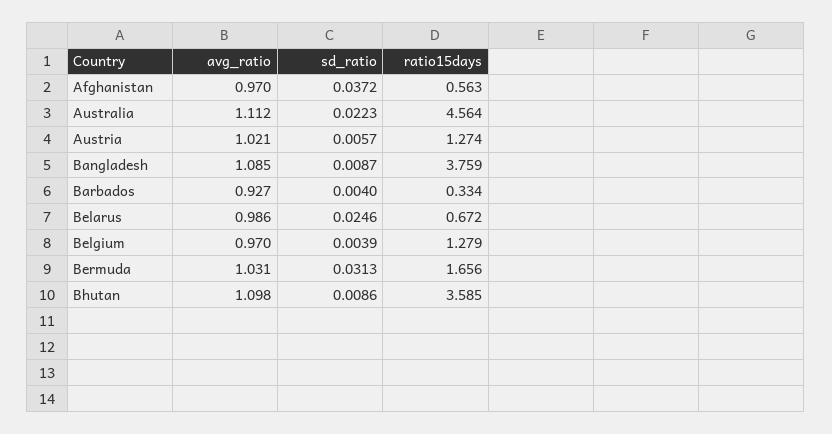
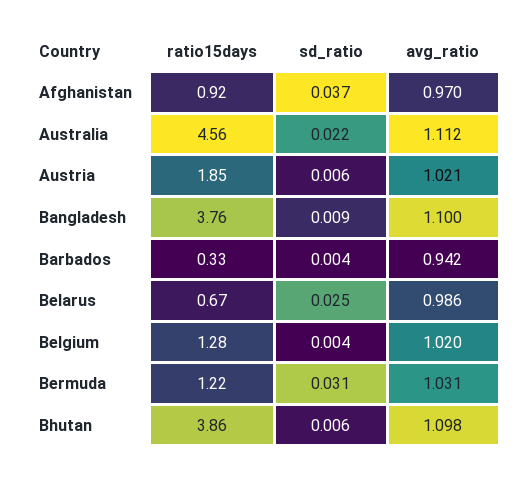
  {
    "avg_ratio": {
      "Afghanistan": 0.97,
      "Australia": 1.112,
      "Austria": 1.021,
-     "Bangladesh": 1.085,
+     "Bangladesh": 1.1,
-     "Barbados": 0.927,
+     "Barbados": 0.942,
      "Belarus": 0.986,
-     "Belgium": 0.97,
+     "Belgium": 1.02,
      "Bermuda": 1.031,
      "Bhutan": 1.098
    },
    "sd_ratio": {
      "Afghanistan": 0.0372,
      "Australia": 0.0223,
      "Austria": 0.0057,
      "Bangladesh": 0.0087,
      "Barbados": 0.004,
      "Belarus": 0.0246,
      "Belgium": 0.0039,
      "Bermuda": 0.0313,
-     "Bhutan": 0.0086
+     "Bhutan": 0.006
    },
    "ratio15days": {
-     "Afghanistan": 0.563,
+     "Afghanistan": 0.92,
      "Australia": 4.564,
-     "Austria": 1.274,
+     "Austria": 1.85,
      "Bangladesh": 3.759,
      "Barbados": 0.334,
      "Belarus": 0.672,
      "Belgium": 1.279,
-     "Bermuda": 1.656,
+     "Bermuda": 1.22,
-     "Bhutan": 3.585
+     "Bhutan": 3.86
    }
  }

